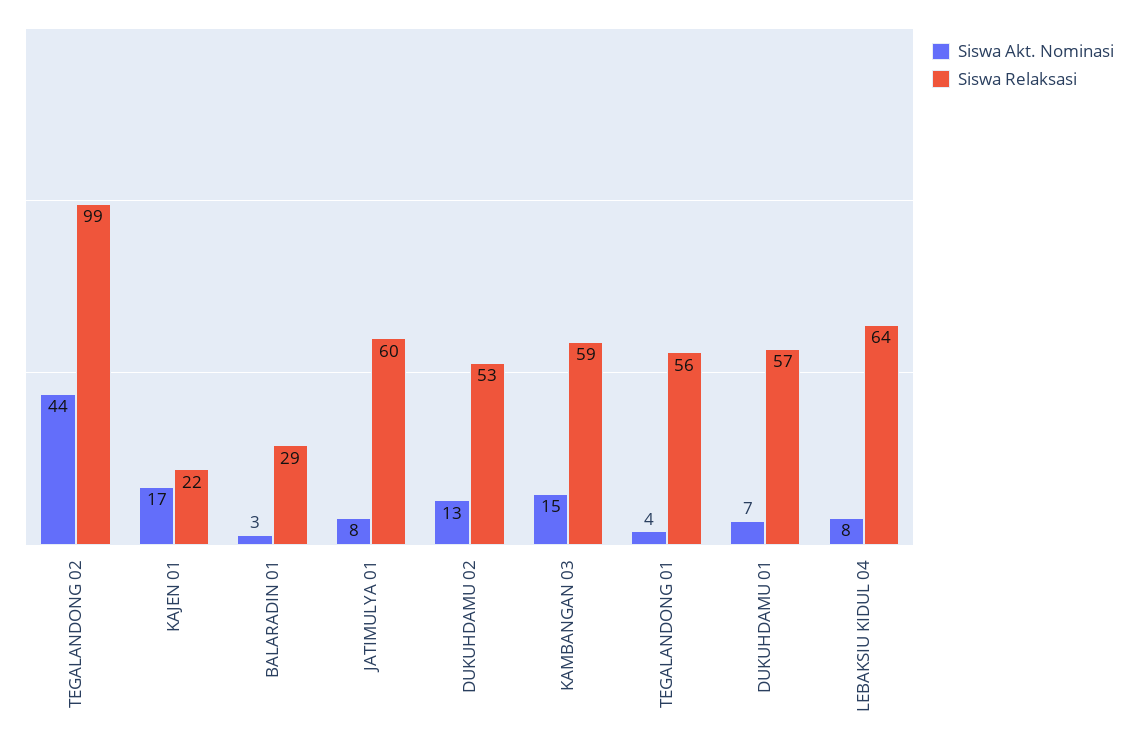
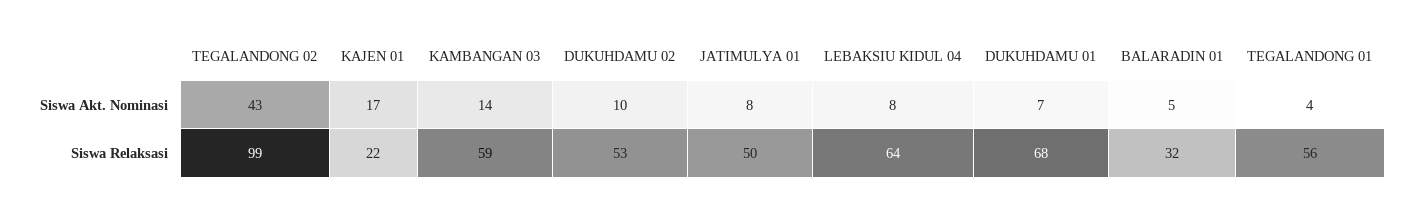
  {
    "Siswa Akt. Nominasi": {
-     "TEGALANDONG 02": 44,
+     "TEGALANDONG 02": 43,
      "KAJEN 01": 17,
-     "BALARADIN 01": 3,
+     "BALARADIN 01": 5,
      "JATIMULYA 01": 8,
-     "DUKUHDAMU 02": 13,
+     "DUKUHDAMU 02": 10,
-     "KAMBANGAN 03": 15,
+     "KAMBANGAN 03": 14,
      "TEGALANDONG 01": 4,
      "DUKUHDAMU 01": 7,
      "LEBAKSIU KIDUL 04": 8
    },
    "Siswa Relaksasi": {
      "TEGALANDONG 02": 99,
      "KAJEN 01": 22,
-     "BALARADIN 01": 29,
+     "BALARADIN 01": 32,
-     "JATIMULYA 01": 60,
+     "JATIMULYA 01": 50,
      "DUKUHDAMU 02": 53,
      "KAMBANGAN 03": 59,
      "TEGALANDONG 01": 56,
-     "DUKUHDAMU 01": 57,
+     "DUKUHDAMU 01": 68,
      "LEBAKSIU KIDUL 04": 64
    }
  }

